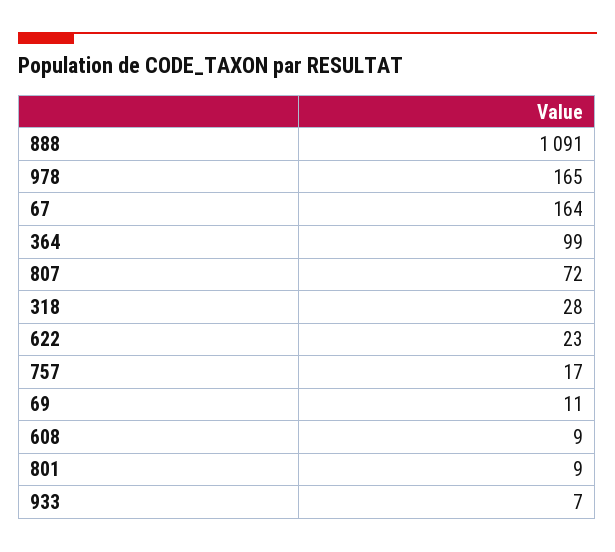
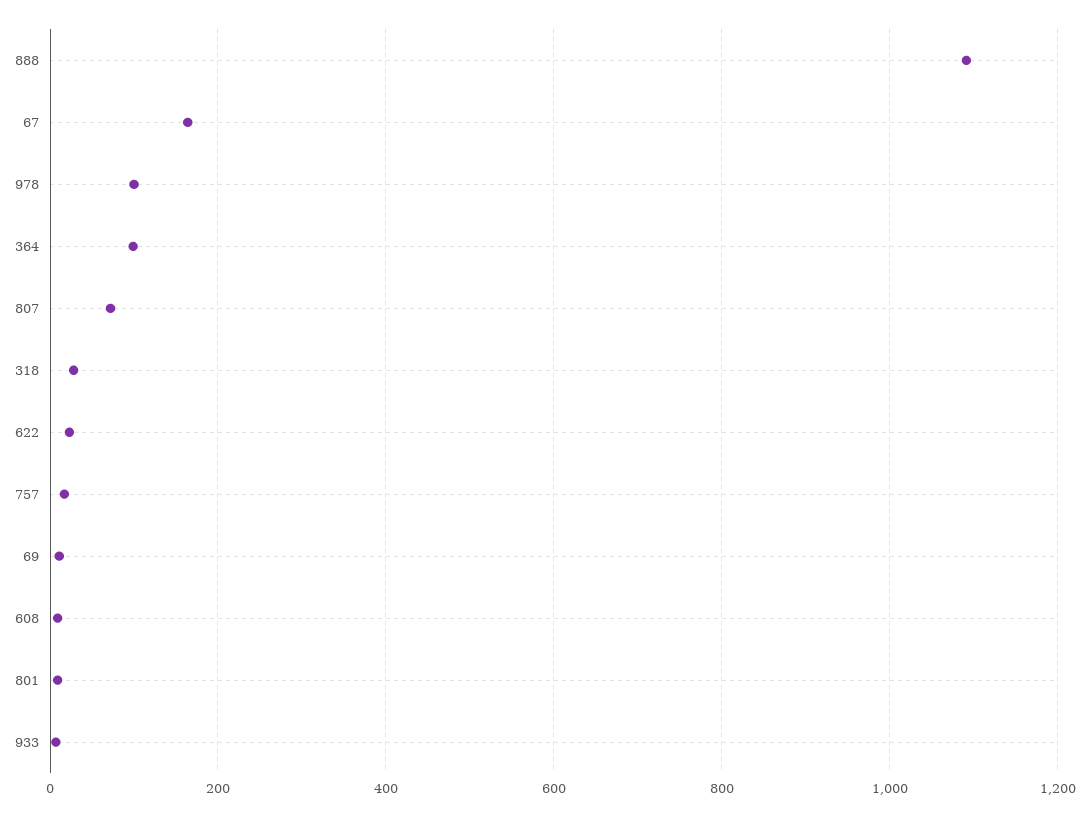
  {
    "888": 1091,
-   "978": 165,
+   "978": 100,
    "67": 164,
    "364": 99,
    "807": 72,
    "318": 28,
    "622": 23,
    "757": 17,
    "69": 11,
    "608": 9,
    "801": 9,
    "933": 7
  }

